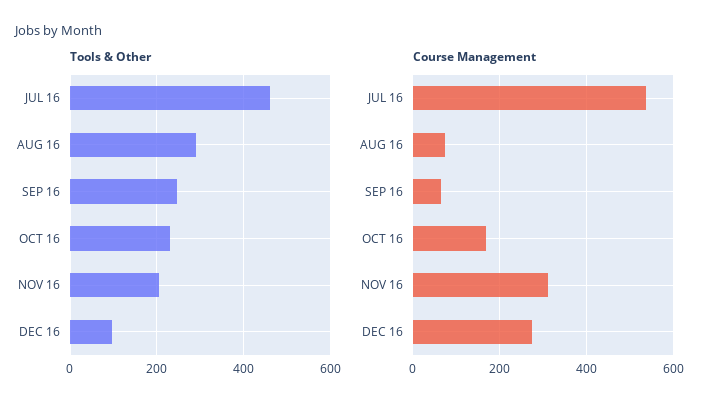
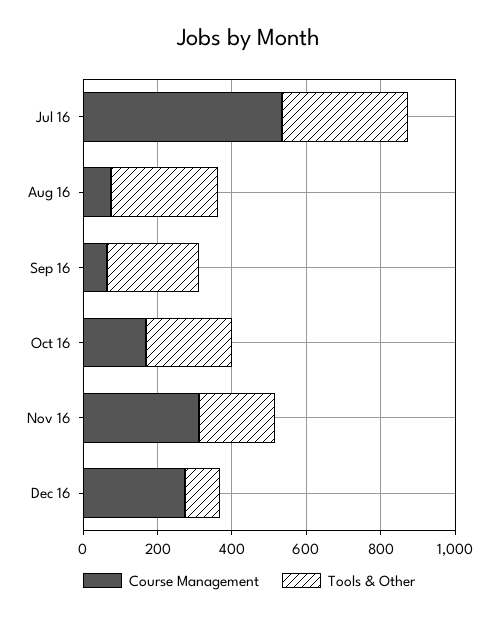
  {
    "Tools & Other": {
-     "JUL 16": 460,
+     "JUL 16": 350,
      "AUG 16": 280,
      "SEP 16": 240,
      "OCT 16": 240,
      "NOV 16": 200,
      "DEC 16": 100
    },
    "Course Management": {
      "JUL 16": 540,
      "AUG 16": 80,
      "SEP 16": 60,
      "OCT 16": 160,
      "NOV 16": 320,
      "DEC 16": 280
    }
  }

